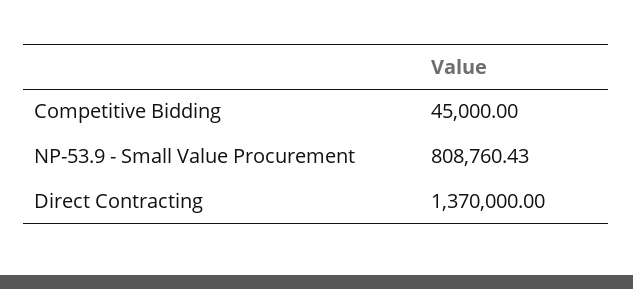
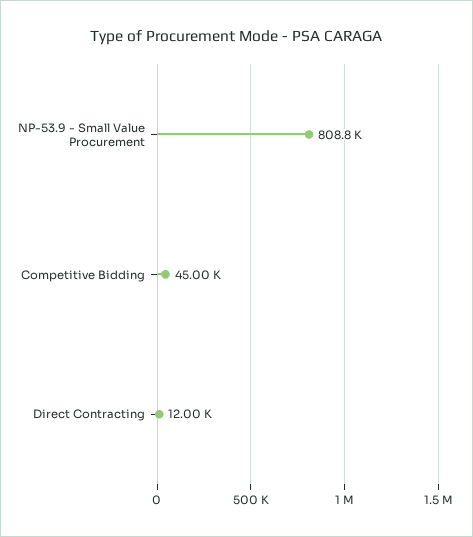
  {
    "Competitive Bidding": 45000,
    "NP-53.9 - Small Value Procurement": 808760.43,
-   "Direct Contracting": 1370000
+   "Direct Contracting": 12000
  }

